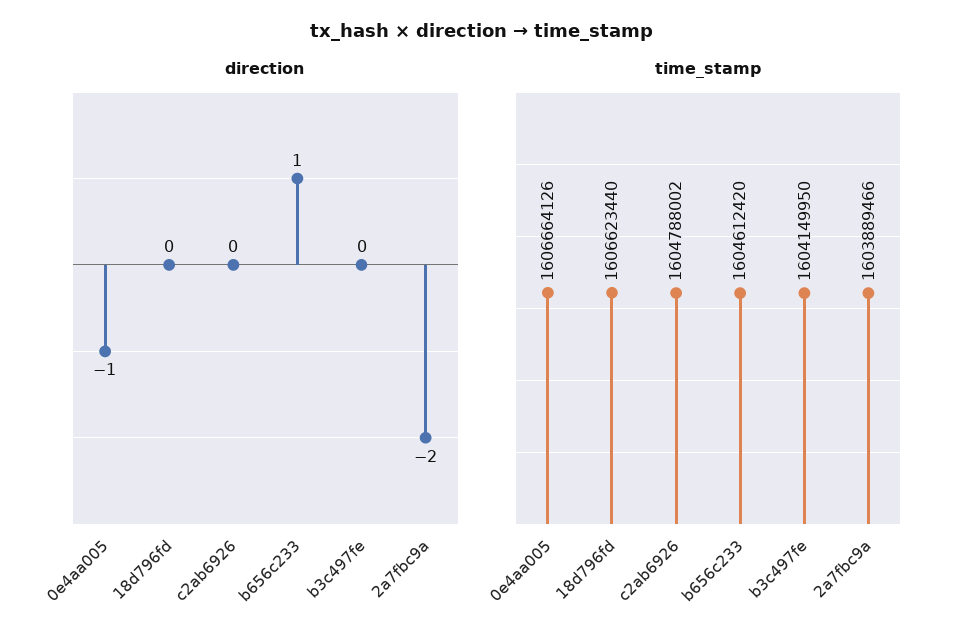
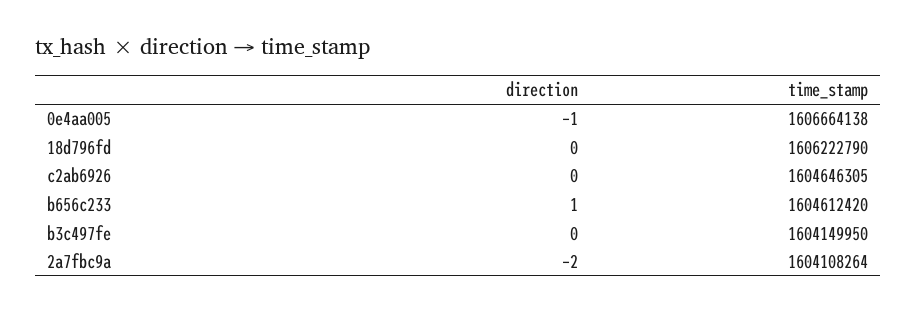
  {
    "direction": {
      "0e4aa005": -1,
      "18d796fd": 0,
      "c2ab6926": 0,
      "b656c233": 1,
      "b3c497fe": 0,
      "2a7fbc9a": -2
    },
    "time_stamp": {
-     "0e4aa005": 1606664126,
+     "0e4aa005": 1606664138,
-     "18d796fd": 1606623440,
+     "18d796fd": 1606222790,
-     "c2ab6926": 1604788002,
+     "c2ab6926": 1604646305,
      "b656c233": 1604612420,
      "b3c497fe": 1604149950,
-     "2a7fbc9a": 1603889466
+     "2a7fbc9a": 1604108264
    }
  }

